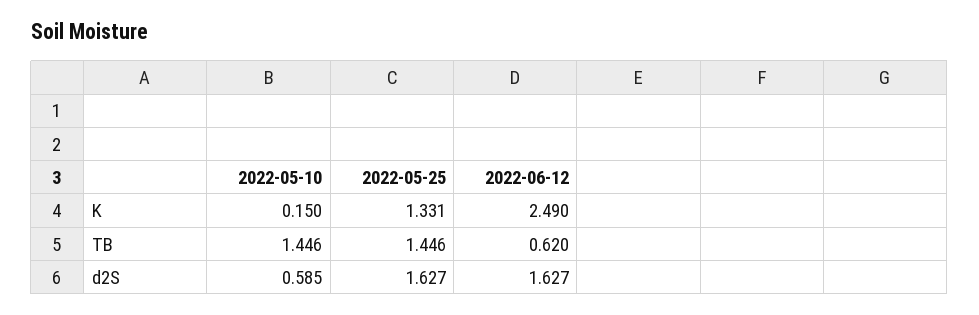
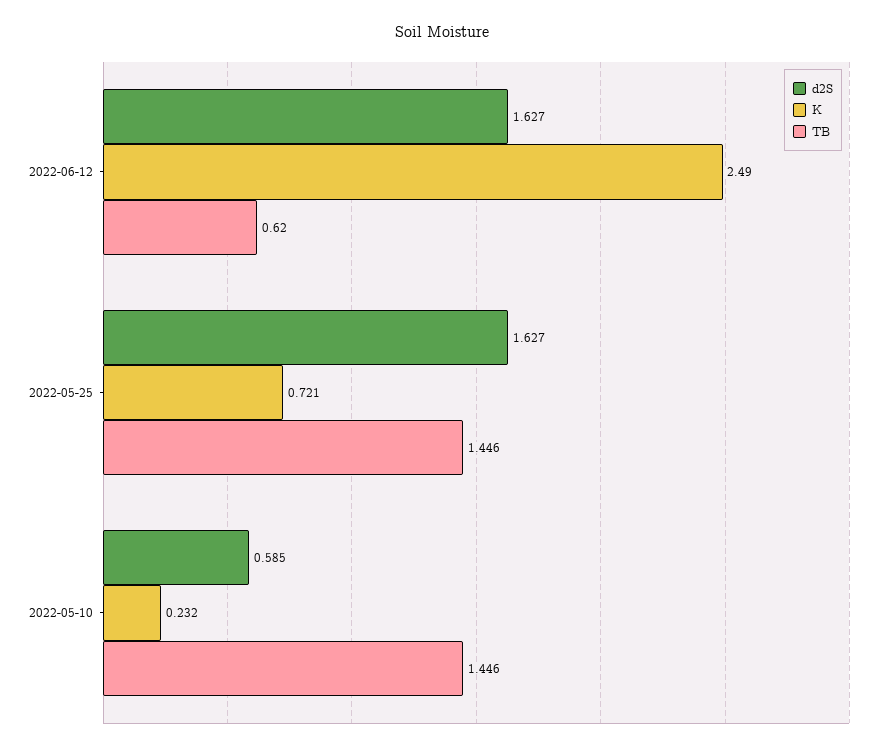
  {
    "K": {
-     "2022-05-10": 0.15,
+     "2022-05-10": 0.232,
-     "2022-05-25": 1.331,
+     "2022-05-25": 0.721,
      "2022-06-12": 2.49
    },
    "TB": {
      "2022-05-10": 1.446,
      "2022-05-25": 1.446,
      "2022-06-12": 0.62
    },
    "d2S": {
      "2022-05-10": 0.585,
      "2022-05-25": 1.627,
      "2022-06-12": 1.627
    }
  }

